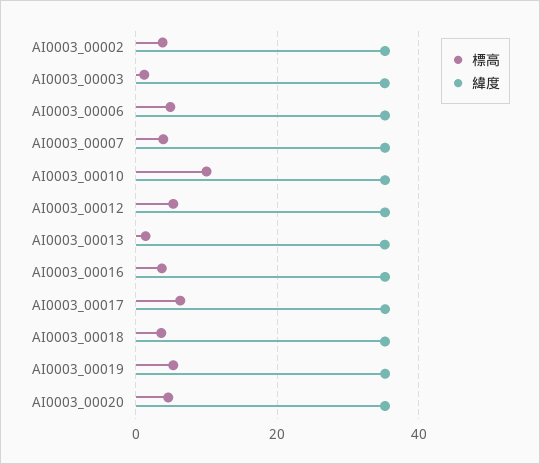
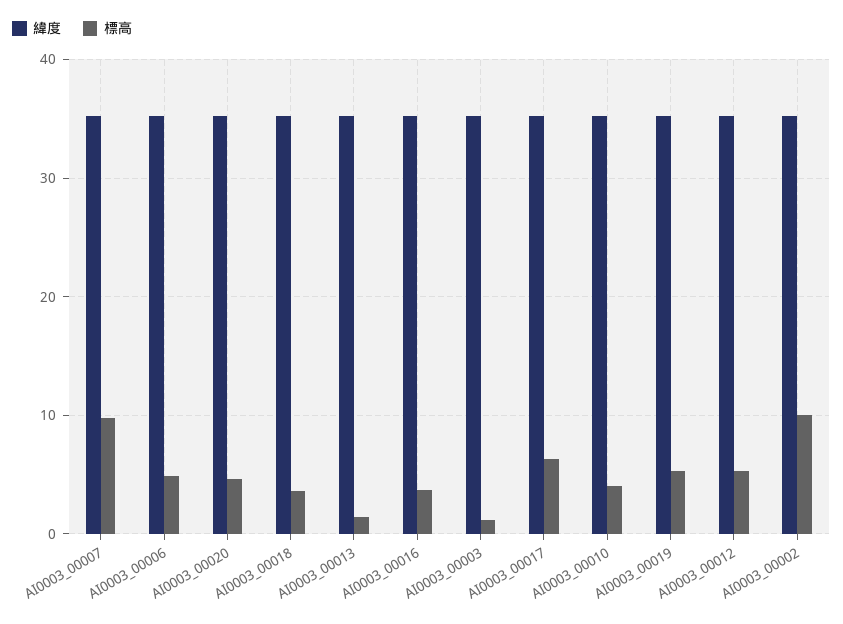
  {
    "標高": {
-     "AI0003_00002": 4,
+     "AI0003_00002": 10,
      "AI0003_00003": 1,
      "AI0003_00006": 5,
-     "AI0003_00007": 4,
+     "AI0003_00007": 10,
-     "AI0003_00010": 10,
+     "AI0003_00010": 4,
      "AI0003_00012": 5,
      "AI0003_00013": 1,
      "AI0003_00016": 4,
      "AI0003_00017": 6,
      "AI0003_00018": 4,
      "AI0003_00019": 5,
      "AI0003_00020": 5
    },
    "緯度": {
      "AI0003_00002": 35,
      "AI0003_00003": 35,
      "AI0003_00006": 35,
      "AI0003_00007": 35,
      "AI0003_00010": 35,
      "AI0003_00012": 35,
      "AI0003_00013": 35,
      "AI0003_00016": 35,
      "AI0003_00017": 35,
      "AI0003_00018": 35,
      "AI0003_00019": 35,
      "AI0003_00020": 35
    }
  }

